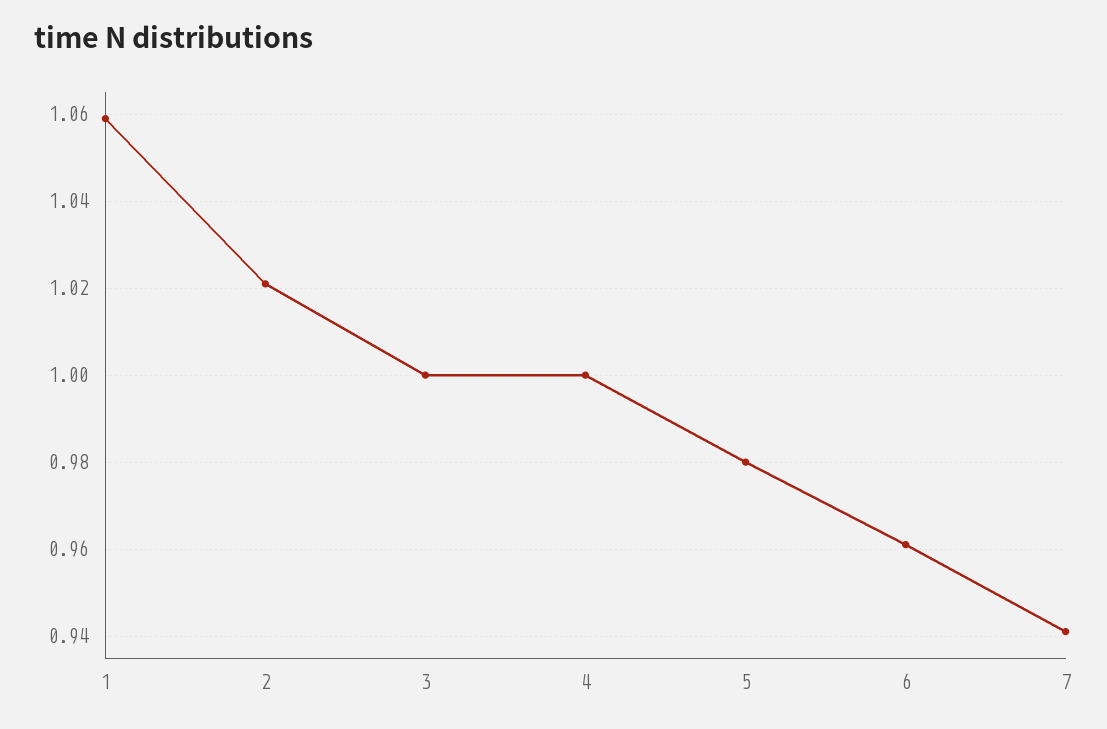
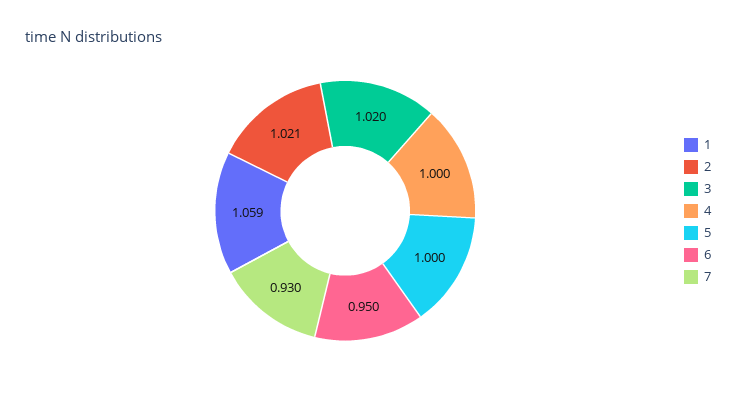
  {
    "1": 1.059,
    "2": 1.021,
-   "3": 1,
+   "3": 1.02,
    "4": 1,
-   "5": 0.98,
+   "5": 1,
-   "6": 0.96,
+   "6": 0.95,
-   "7": 0.94
+   "7": 0.93
  }

